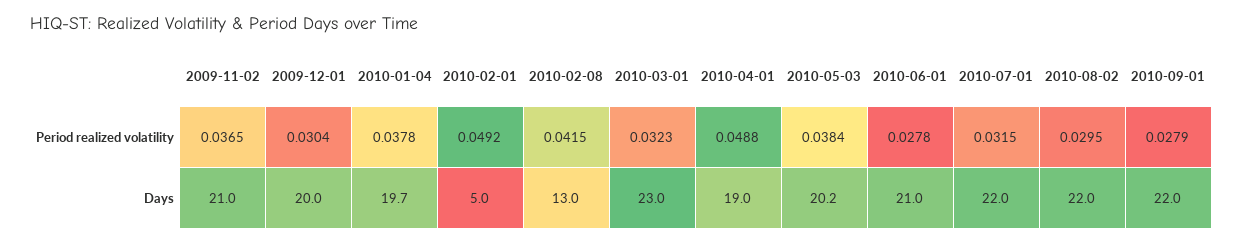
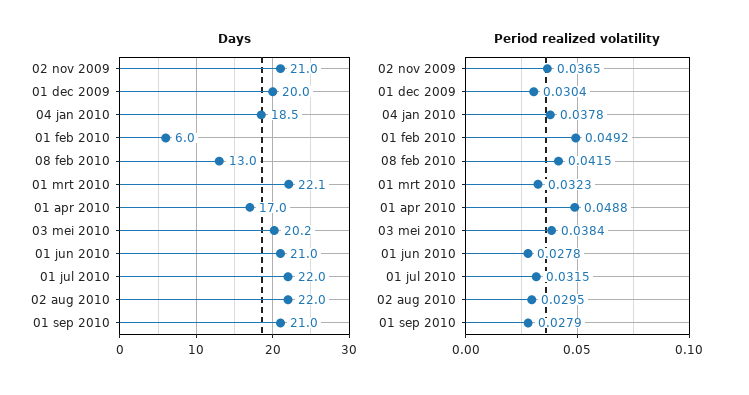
  {
    "Period realized volatility": {
      "2009-11-02": 0.0365,
      "2009-12-01": 0.0304,
      "2010-01-04": 0.0378,
      "2010-02-01": 0.0492,
      "2010-02-08": 0.0415,
      "2010-03-01": 0.0323,
      "2010-04-01": 0.0488,
      "2010-05-03": 0.0384,
      "2010-06-01": 0.0278,
      "2010-07-01": 0.0315,
      "2010-08-02": 0.0295,
      "2010-09-01": 0.0279
    },
    "Days": {
      "2009-11-02": 21,
      "2009-12-01": 20,
-     "2010-01-04": 19.7,
+     "2010-01-04": 18.5,
-     "2010-02-01": 5,
+     "2010-02-01": 6,
      "2010-02-08": 13,
-     "2010-03-01": 23,
+     "2010-03-01": 22.1,
-     "2010-04-01": 19,
+     "2010-04-01": 17,
      "2010-05-03": 20.2,
      "2010-06-01": 21,
      "2010-07-01": 22,
      "2010-08-02": 22,
-     "2010-09-01": 22
+     "2010-09-01": 21
    }
  }

